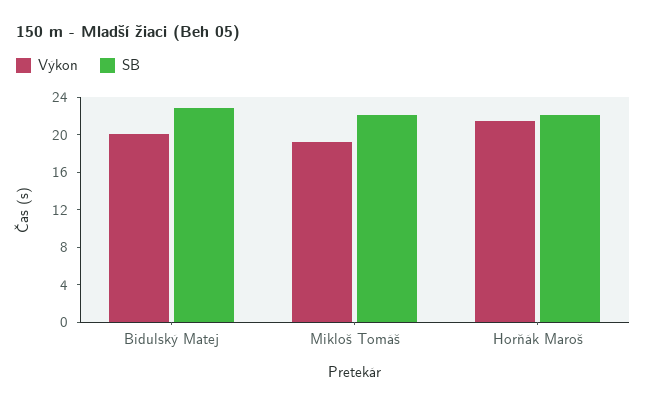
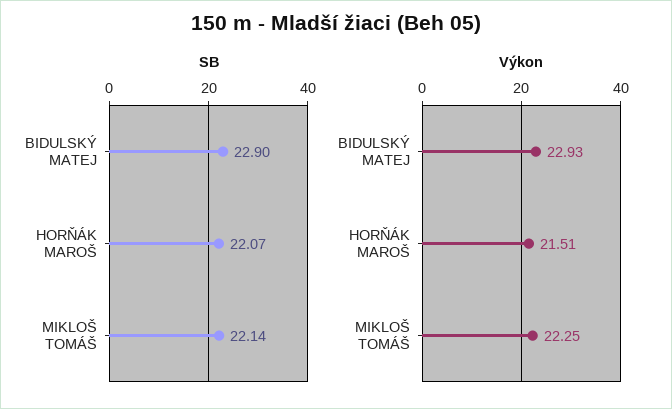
  {
    "Výkon": {
-     "Bidulský Matej": 20,
+     "Bidulský Matej": 22.93,
-     "Mikloš Tomáš": 19,
+     "Mikloš Tomáš": 22.25,
      "Horňák Maroš": 21.51
    },
    "SB": {
      "Bidulský Matej": 22.9,
      "Mikloš Tomáš": 22.14,
      "Horňák Maroš": 22.07
    }
  }

